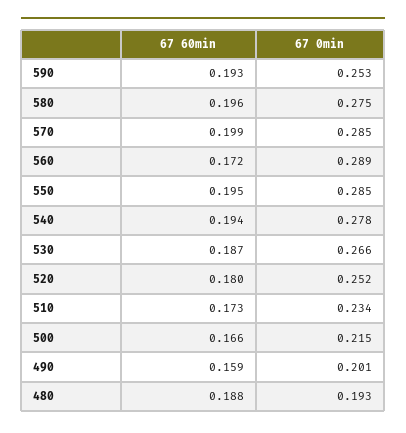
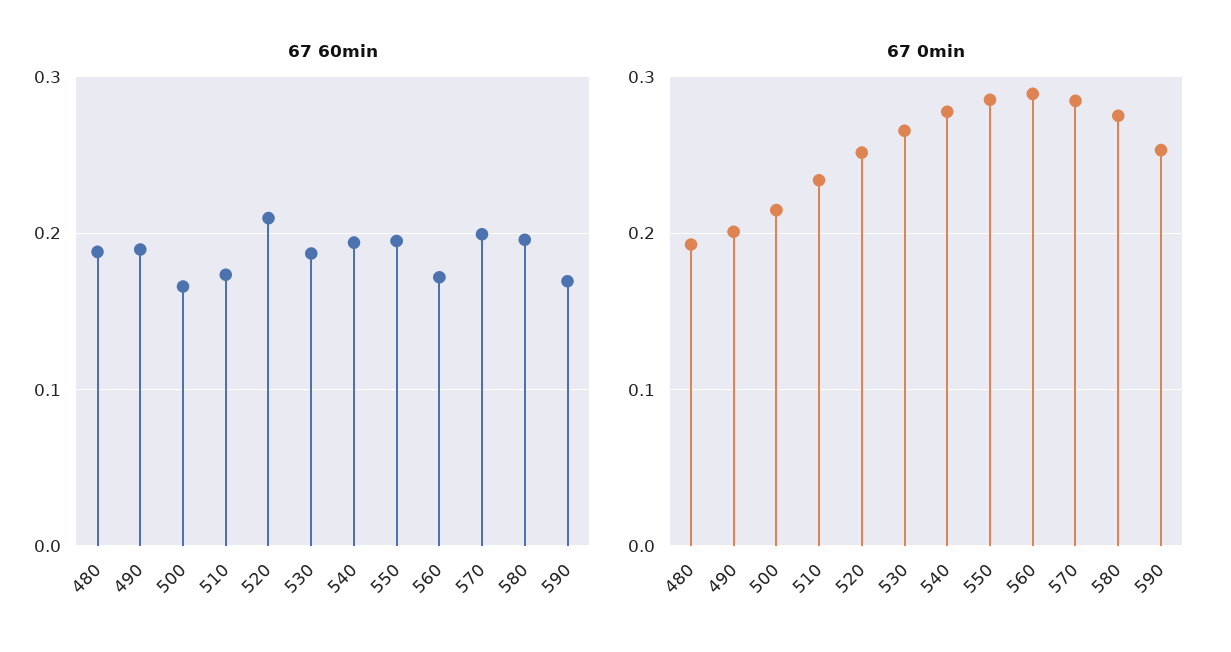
  {
    "67 60min": {
-     "590": 0.193,
+     "590": 0.17,
      "580": 0.196,
      "570": 0.199,
      "560": 0.172,
      "550": 0.195,
      "540": 0.194,
      "530": 0.187,
-     "520": 0.18,
+     "520": 0.21,
      "510": 0.173,
      "500": 0.166,
-     "490": 0.159,
+     "490": 0.19,
      "480": 0.188
    },
    "67 0min": {
      "590": 0.253,
      "580": 0.275,
      "570": 0.285,
      "560": 0.289,
      "550": 0.285,
      "540": 0.278,
      "530": 0.266,
      "520": 0.252,
      "510": 0.234,
      "500": 0.215,
      "490": 0.201,
      "480": 0.193
    }
  }

